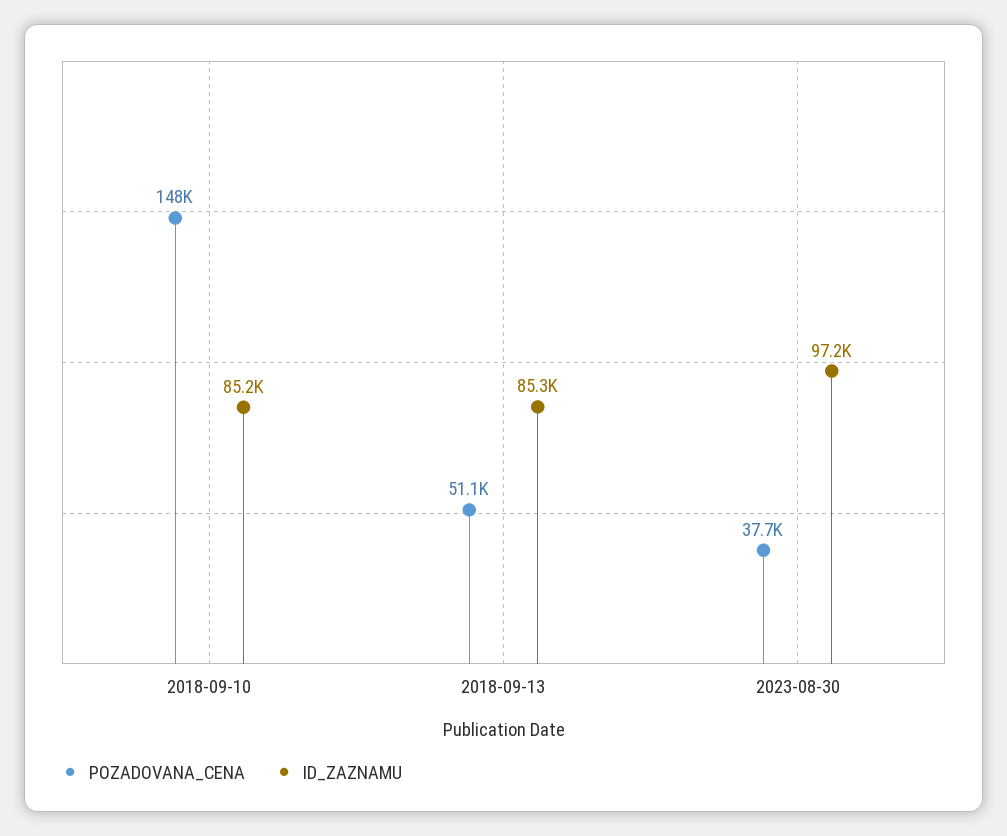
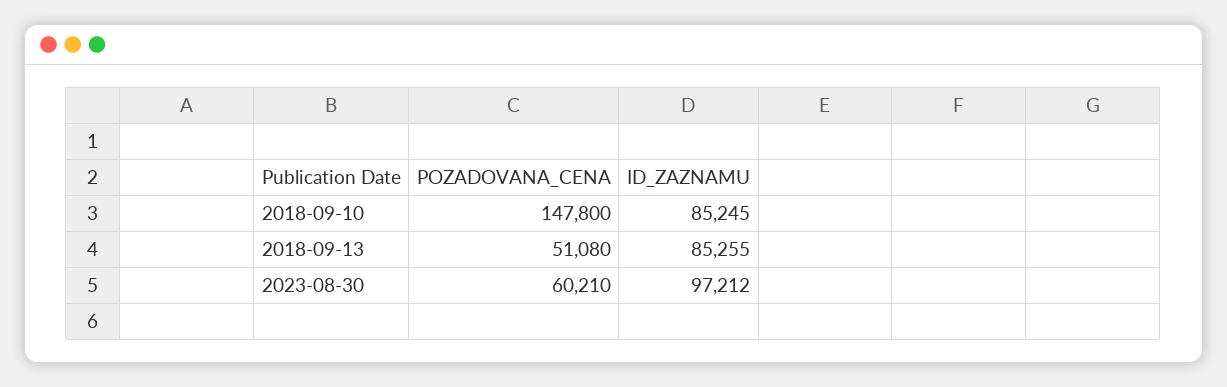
  {
    "POZADOVANA_CENA": {
      "2018-09-10": 147800,
      "2018-09-13": 51080,
-     "2023-08-30": 37700
+     "2023-08-30": 60210
    },
    "ID_ZAZNAMU": {
      "2018-09-10": 85245,
      "2018-09-13": 85255,
      "2023-08-30": 97212
    }
  }

